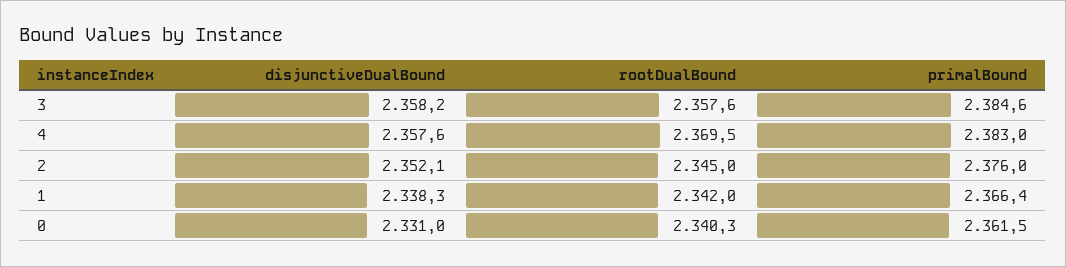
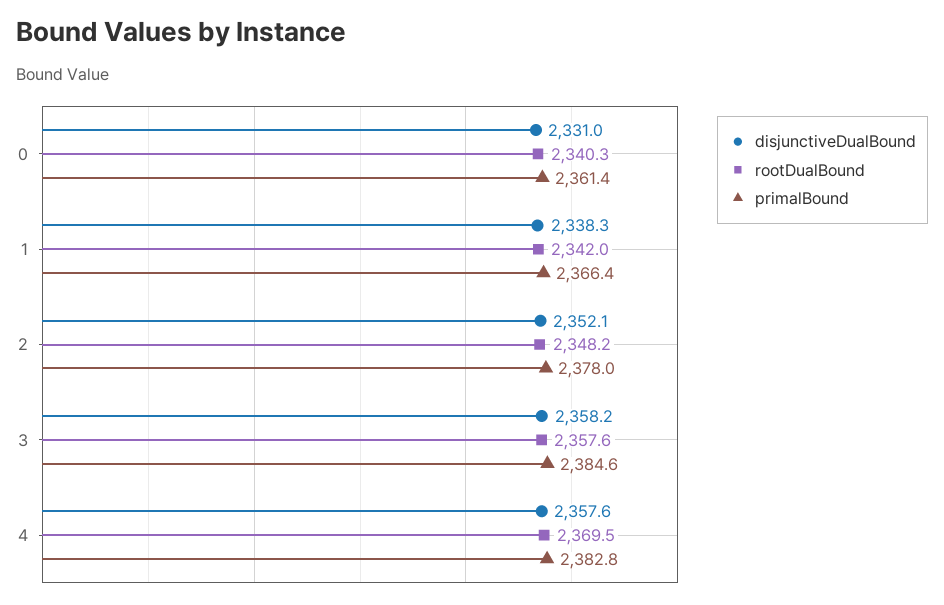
  {
    "disjunctiveDualBound": {
      "3": 2358.2,
      "4": 2357.6,
      "2": 2352.1,
      "1": 2338.3,
      "0": 2331
    },
    "rootDualBound": {
      "3": 2357.6,
      "4": 2369.5,
-     "2": 2345,
+     "2": 2348.2,
      "1": 2342,
      "0": 2340.3
    },
    "primalBound": {
      "3": 2384.6,
-     "4": 2383,
+     "4": 2382.8,
-     "2": 2376,
+     "2": 2378,
      "1": 2366.4,
-     "0": 2361.5
+     "0": 2361.4
    }
  }

